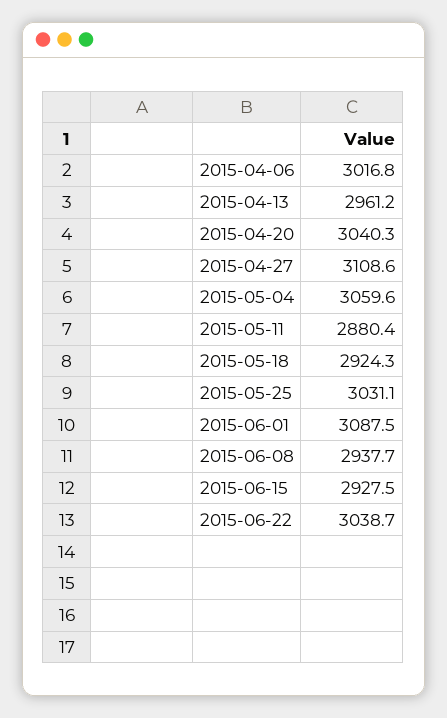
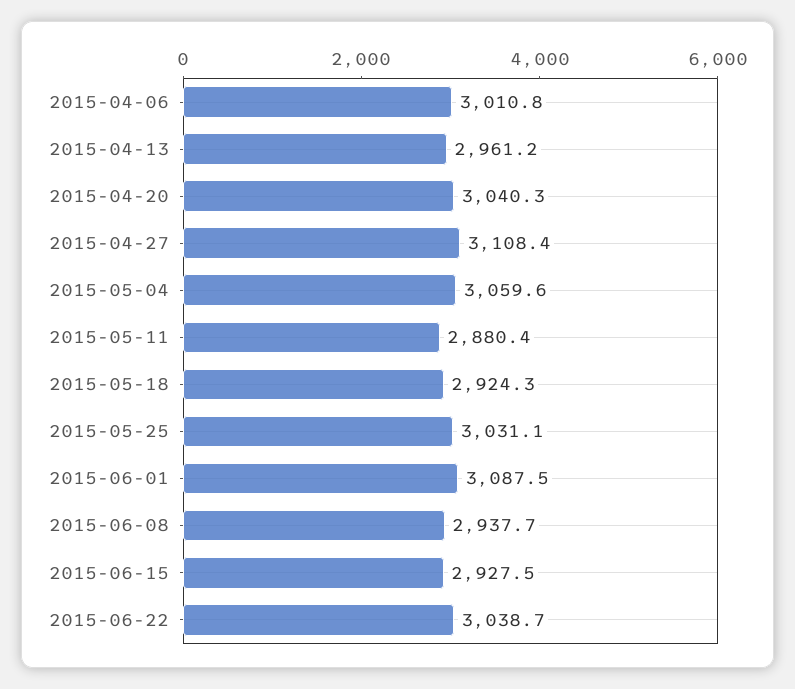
  {
-   "2015-04-06": 3016.8,
+   "2015-04-06": 3010.8,
    "2015-04-13": 2961.2,
    "2015-04-20": 3040.3,
-   "2015-04-27": 3108.6,
+   "2015-04-27": 3108.4,
    "2015-05-04": 3059.6,
    "2015-05-11": 2880.4,
    "2015-05-18": 2924.3,
    "2015-05-25": 3031.1,
    "2015-06-01": 3087.5,
    "2015-06-08": 2937.7,
    "2015-06-15": 2927.5,
    "2015-06-22": 3038.7
  }

